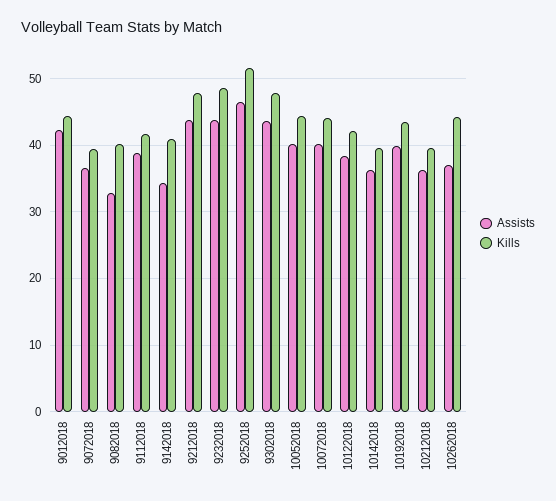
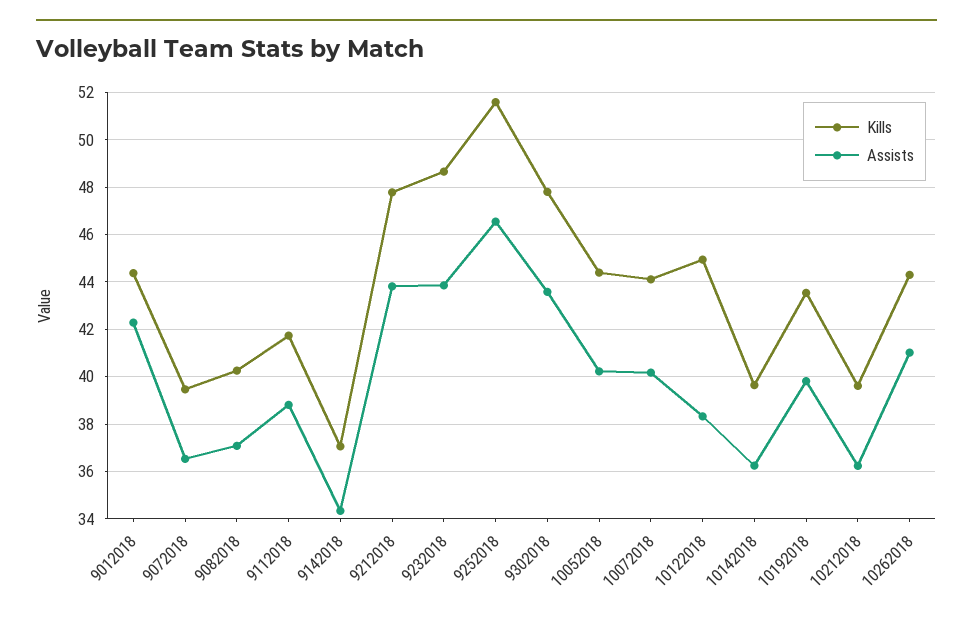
  {
    "Assists": {
      "9012018": 42.5,
      "9072018": 36.5,
-     "9082018": 33,
+     "9082018": 37,
      "9112018": 39,
      "9142018": 34.5,
      "9212018": 44,
      "9232018": 44,
      "9252018": 46.5,
      "9302018": 43.5,
      "10052018": 40,
      "10072018": 40,
      "10122018": 38.5,
      "10142018": 36,
      "10192018": 40,
      "10212018": 36,
-     "10262018": 37
+     "10262018": 41
    },
    "Kills": {
      "9012018": 44.5,
      "9072018": 39.5,
      "9082018": 40.5,
      "9112018": 41.5,
-     "9142018": 41,
+     "9142018": 37,
      "9212018": 48,
      "9232018": 48.5,
      "9252018": 51.5,
      "9302018": 48,
      "10052018": 44.5,
      "10072018": 44,
-     "10122018": 42,
+     "10122018": 45,
      "10142018": 39.5,
      "10192018": 43.5,
      "10212018": 39.5,
      "10262018": 44.5
    }
  }

